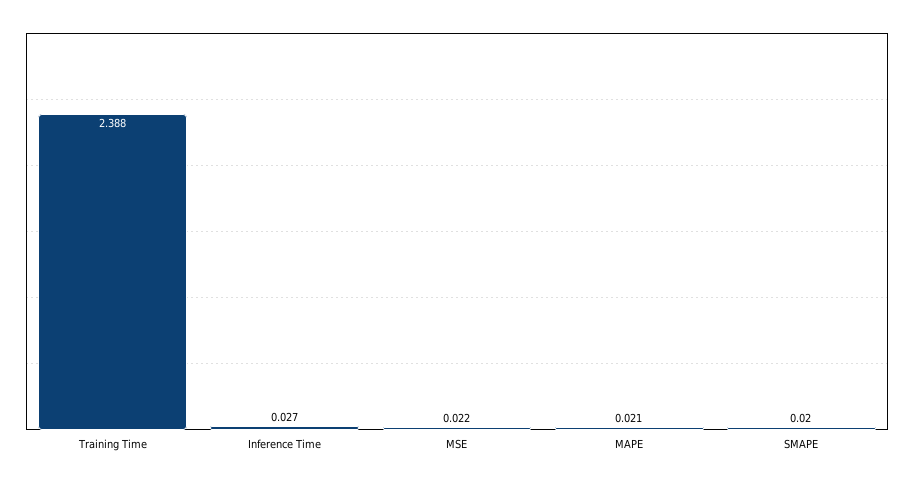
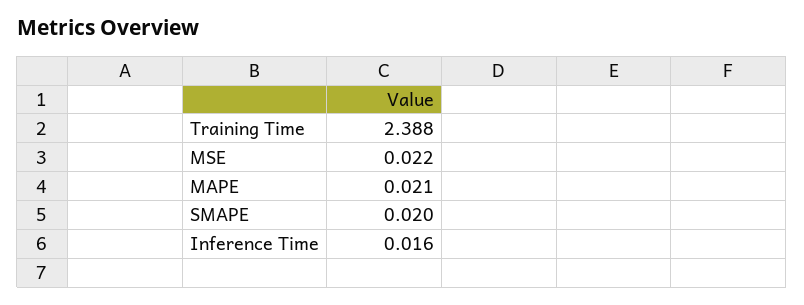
  {
    "Training Time": 2.388,
-   "Inference Time": 0.027,
+   "Inference Time": 0.016,
    "MSE": 0.022,
    "MAPE": 0.021,
    "SMAPE": 0.02
  }

